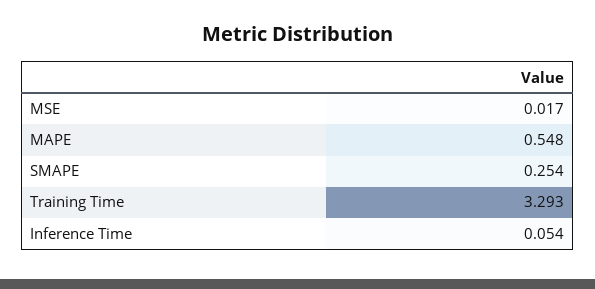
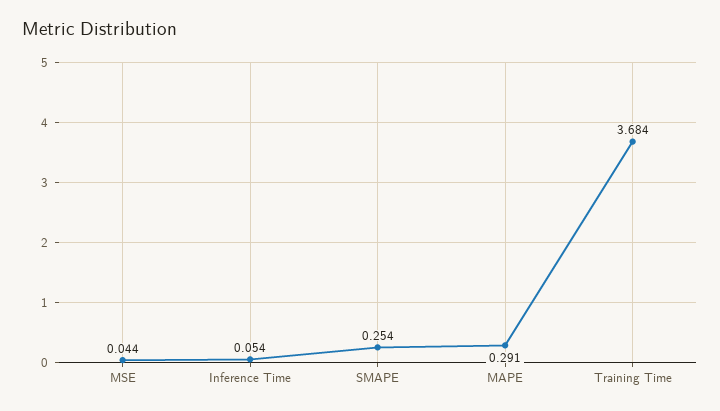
  {
-   "MSE": 0.017,
+   "MSE": 0.044,
-   "MAPE": 0.548,
+   "MAPE": 0.291,
    "SMAPE": 0.254,
-   "Training Time": 3.293,
+   "Training Time": 3.684,
    "Inference Time": 0.054
  }

